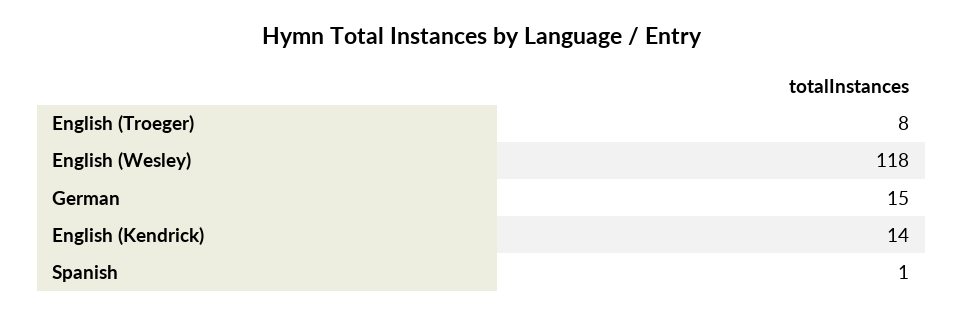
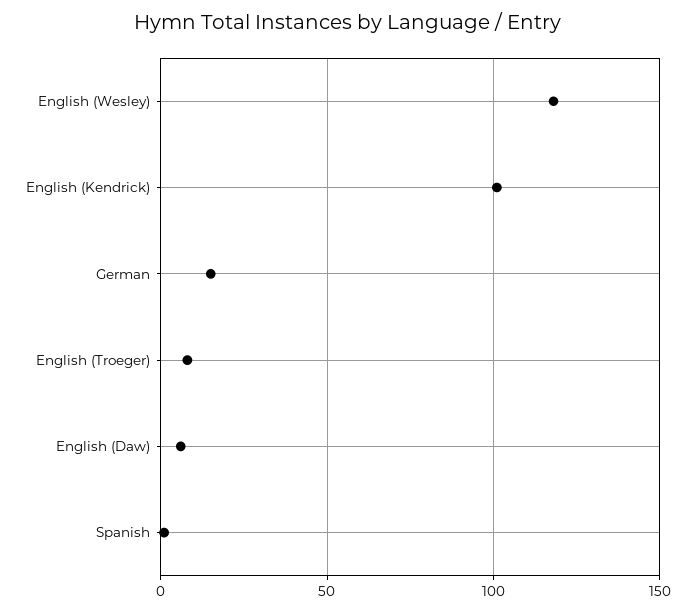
  {
    "English (Troeger)": 8,
    "English (Wesley)": 118,
    "German": 15,
-   "English (Kendrick)": 14,
+   "English (Kendrick)": 100,
-   "Spanish": 1
+   "Spanish": 1,
+   "English (Daw)": 5
  }

